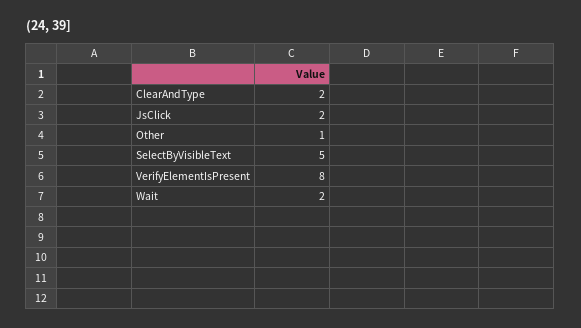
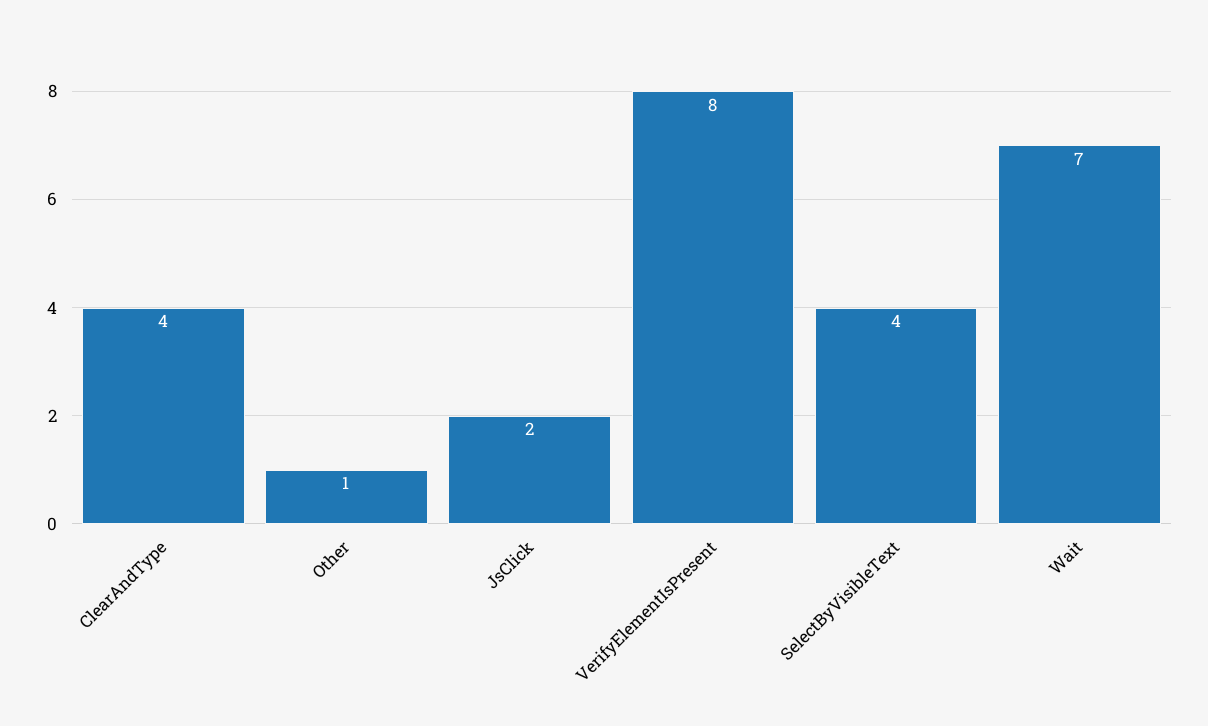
  {
-   "ClearAndType": 2,
+   "ClearAndType": 4,
    "JsClick": 2,
    "Other": 1,
-   "SelectByVisibleText": 5,
+   "SelectByVisibleText": 4,
    "VerifyElementIsPresent": 8,
-   "Wait": 2
+   "Wait": 7
  }

